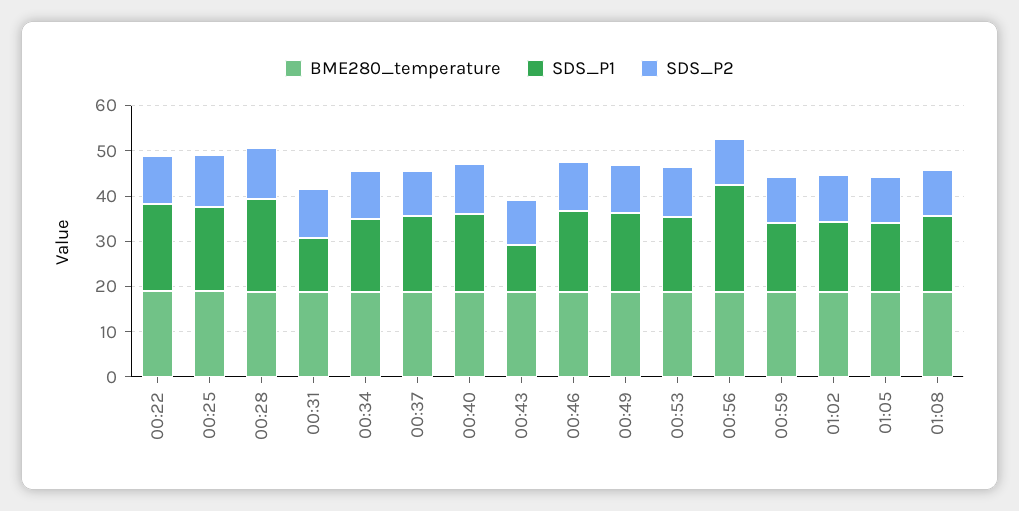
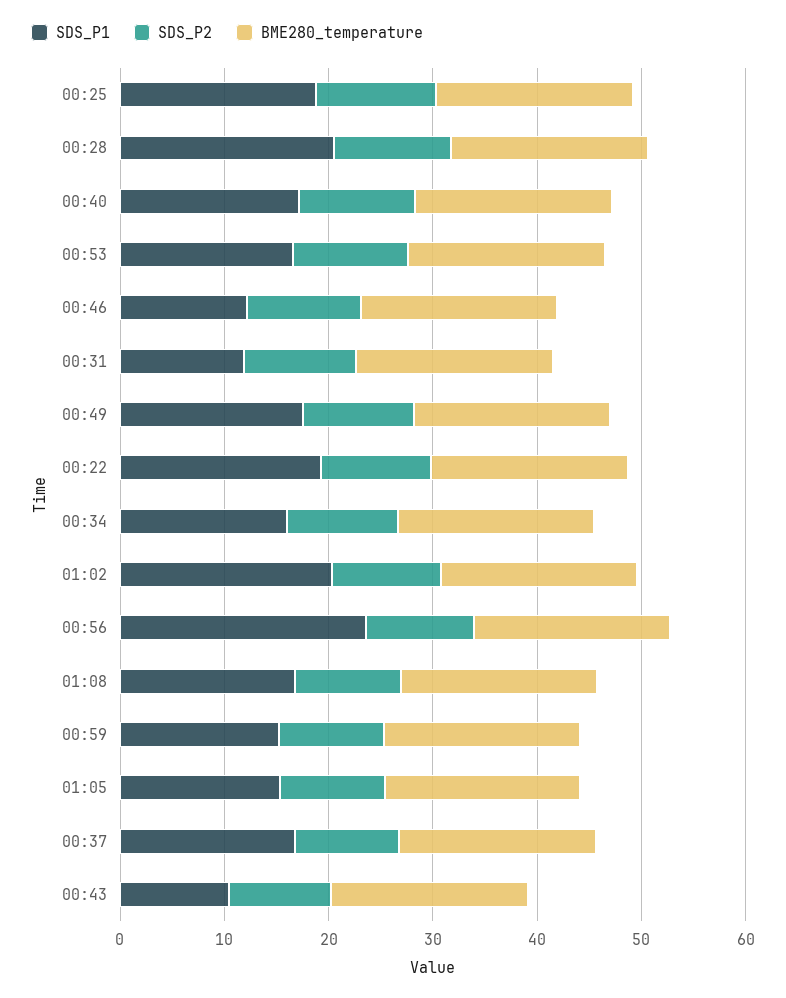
  {
    "BME280_temperature": {
      "00:22": 18,
      "00:25": 18,
      "00:28": 18,
      "00:31": 18,
      "00:34": 18,
      "00:37": 18,
      "00:40": 18,
      "00:43": 18,
      "00:46": 18,
      "00:49": 18,
      "00:53": 18,
      "00:56": 18,
      "00:59": 18,
      "01:02": 18,
      "01:05": 18,
      "01:08": 18
    },
    "SDS_P1": {
      "00:22": 20,
      "00:25": 18,
      "00:28": 20,
      "00:31": 12,
      "00:34": 16,
      "00:37": 16,
      "00:40": 18,
      "00:43": 10,
-     "00:46": 18,
+     "00:46": 12,
      "00:49": 18,
      "00:53": 16,
      "00:56": 24,
      "00:59": 16,
-     "01:02": 16,
+     "01:02": 20,
      "01:05": 16,
      "01:08": 16
    },
    "SDS_P2": {
      "00:22": 10,
      "00:25": 12,
      "00:28": 12,
      "00:31": 10,
      "00:34": 10,
      "00:37": 10,
      "00:40": 12,
      "00:43": 10,
      "00:46": 10,
      "00:49": 10,
      "00:53": 12,
      "00:56": 10,
      "00:59": 10,
      "01:02": 10,
      "01:05": 10,
      "01:08": 10
    }
  }

